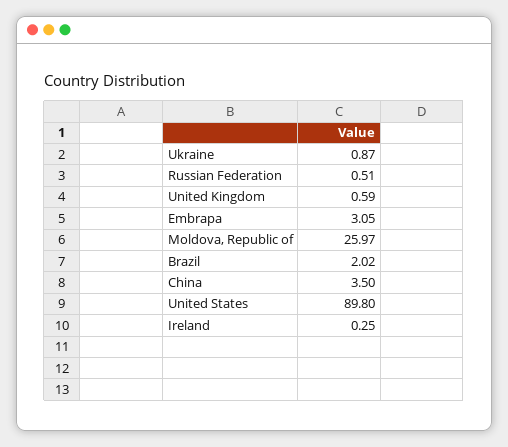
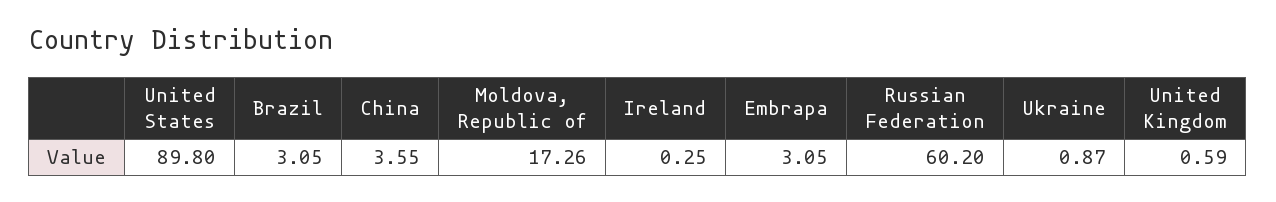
  {
    "Ukraine": 0.87,
-   "Russian Federation": 0.51,
+   "Russian Federation": 60.2,
    "United Kingdom": 0.59,
    "Embrapa": 3.05,
-   "Moldova, Republic of": 25.97,
+   "Moldova, Republic of": 17.26,
-   "Brazil": 2.02,
+   "Brazil": 3.05,
-   "China": 3.5,
+   "China": 3.55,
    "United States": 89.8,
    "Ireland": 0.25
  }

